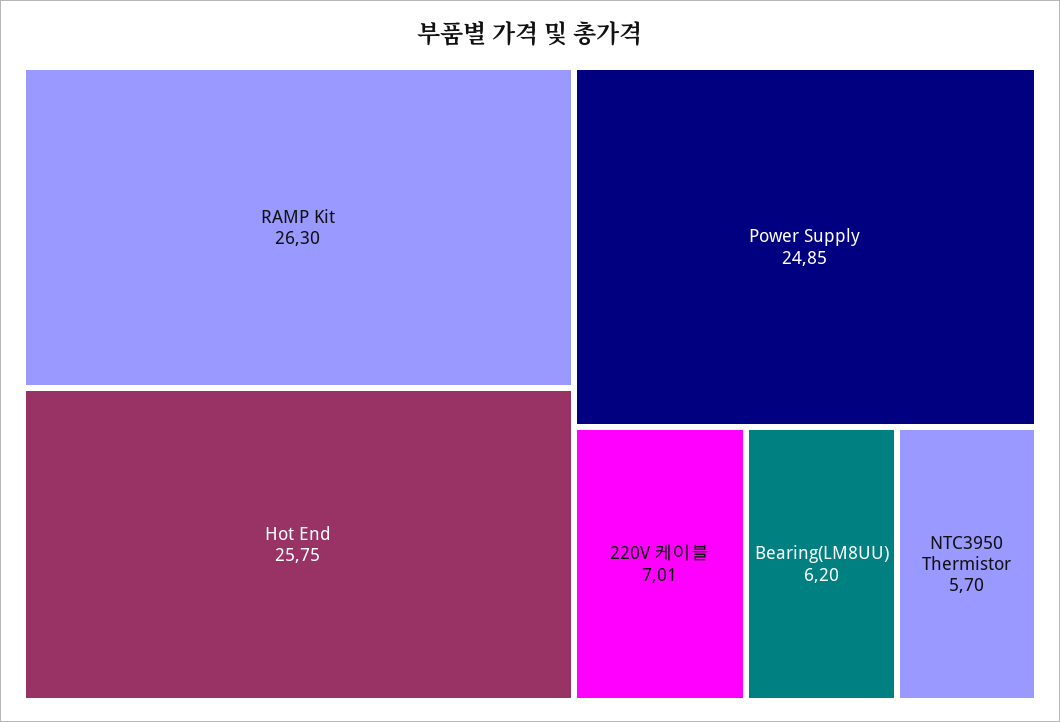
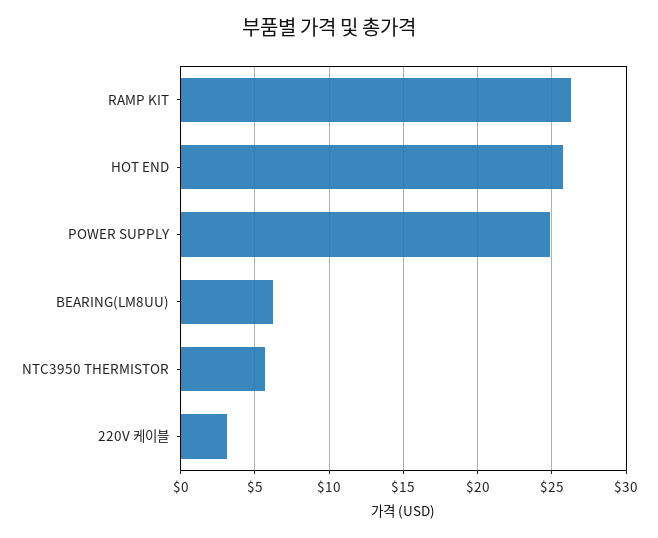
  {
    "RAMP Kit": 26.3,
    "Hot End": 25.75,
    "Power Supply": 24.85,
-   "220V 케이블": 7.01,
+   "220V 케이블": 3,
    "Bearing(LM8UU)": 6.2,
    "NTC3950 Thermistor": 5.7
  }

